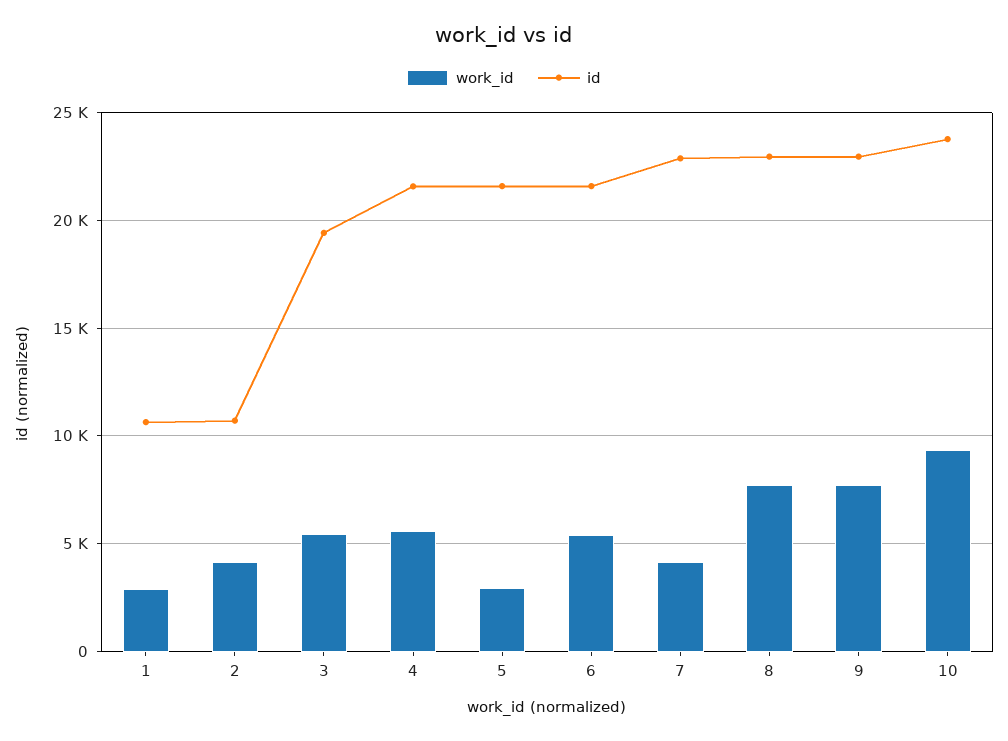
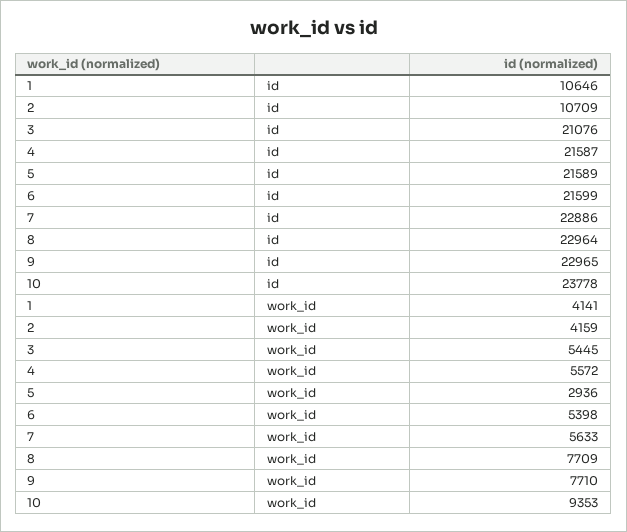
  {
    "work_id": {
-     "1": 3000,
+     "1": 4141,
      "2": 4159,
      "3": 5445,
      "4": 5572,
      "5": 2936,
      "6": 5398,
-     "7": 4000,
+     "7": 5633,
      "8": 7709,
      "9": 7710,
      "10": 9353
    },
    "id": {
      "1": 10646,
      "2": 10709,
-     "3": 19500,
+     "3": 21076,
      "4": 21587,
      "5": 21589,
      "6": 21599,
      "7": 22886,
      "8": 22964,
      "9": 22965,
      "10": 23778
    }
  }

